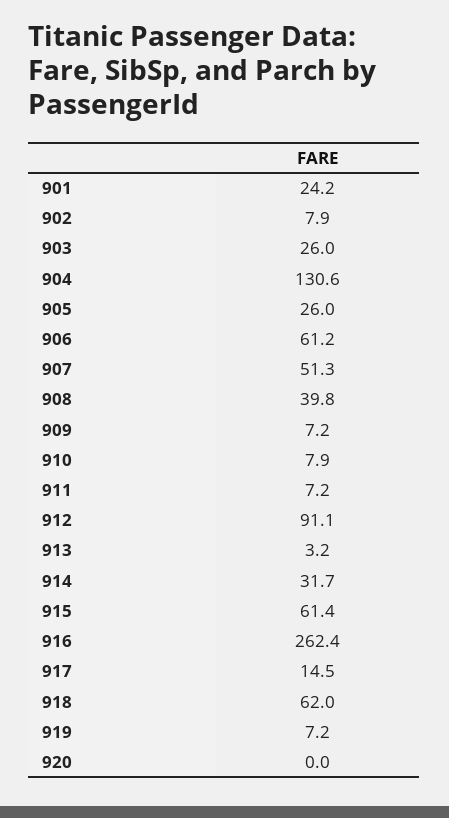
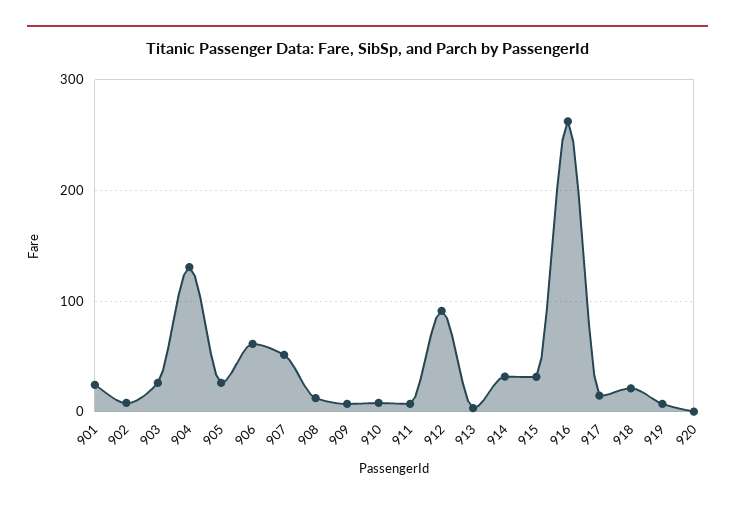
  {
    "901": 24.2,
    "902": 7.9,
    "903": 26,
    "904": 130.6,
    "905": 26,
    "906": 61.2,
    "907": 51.3,
-   "908": 39.8,
+   "908": 10,
    "909": 7.2,
    "910": 7.9,
    "911": 7.2,
    "912": 91.1,
    "913": 3.2,
    "914": 31.7,
-   "915": 61.4,
+   "915": 30,
    "916": 262.4,
    "917": 14.5,
-   "918": 62,
+   "918": 20,
    "919": 7.2,
    "920": 0
  }

